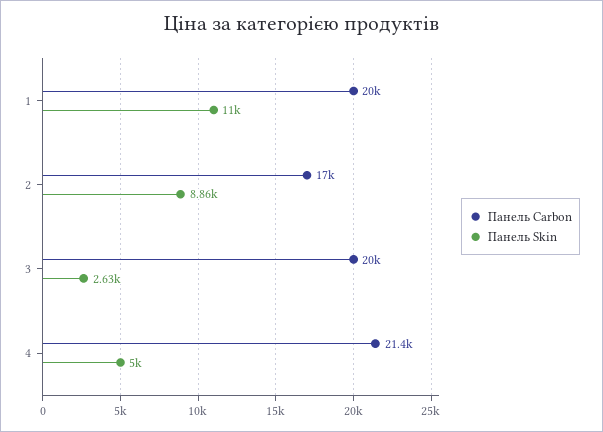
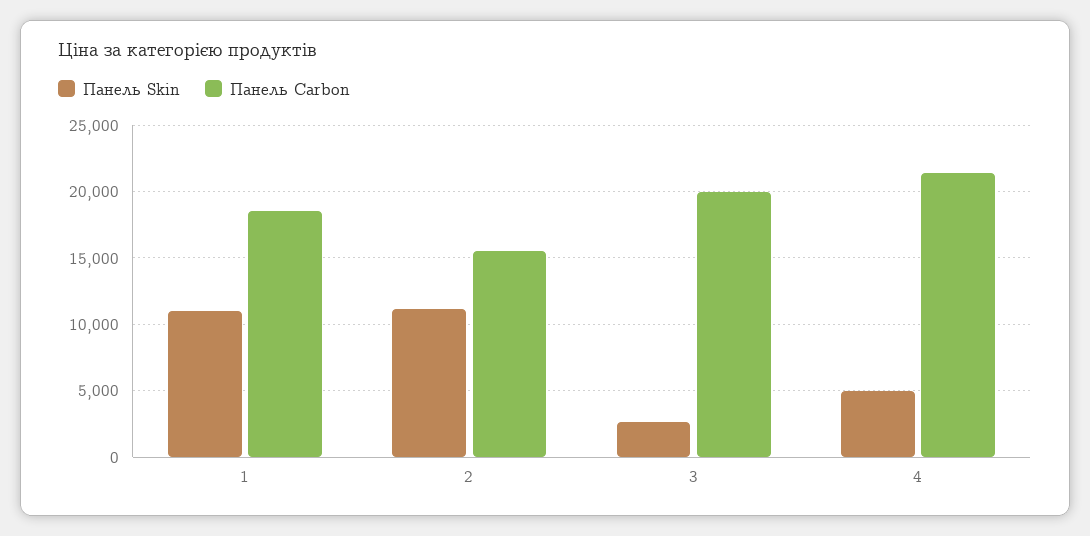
  {
    "Панель Carbon": {
-     "1": 20000,
+     "1": 18500,
-     "2": 17000,
+     "2": 15500,
      "3": 20000,
      "4": 21400
    },
    "Панель Skin": {
      "1": 11000,
-     "2": 8860,
+     "2": 11000,
      "3": 2630,
      "4": 5000
    }
  }

